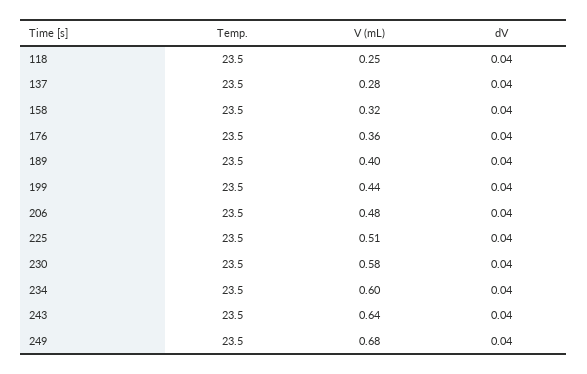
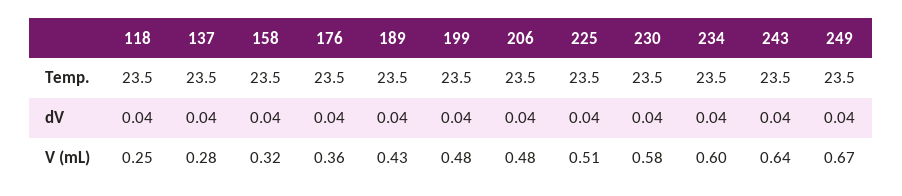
  {
    "Temp.": {
      "118": 23.5,
      "137": 23.5,
      "158": 23.5,
      "176": 23.5,
      "189": 23.5,
      "199": 23.5,
      "206": 23.5,
      "225": 23.5,
      "230": 23.5,
      "234": 23.5,
      "243": 23.5,
      "249": 23.5
    },
    "V (mL)": {
      "118": 0.25,
      "137": 0.28,
      "158": 0.32,
      "176": 0.36,
-     "189": 0.4,
+     "189": 0.43,
-     "199": 0.44,
+     "199": 0.48,
      "206": 0.48,
      "225": 0.51,
      "230": 0.58,
      "234": 0.6,
      "243": 0.64,
-     "249": 0.68
+     "249": 0.67
    },
    "dV": {
      "118": 0.04,
      "137": 0.04,
      "158": 0.04,
      "176": 0.04,
      "189": 0.04,
      "199": 0.04,
      "206": 0.04,
      "225": 0.04,
      "230": 0.04,
      "234": 0.04,
      "243": 0.04,
      "249": 0.04
    }
  }

